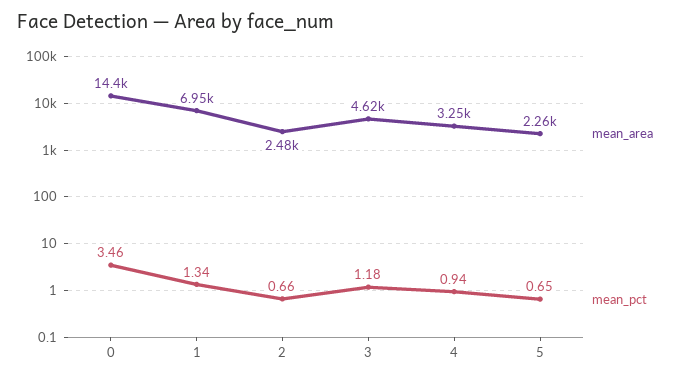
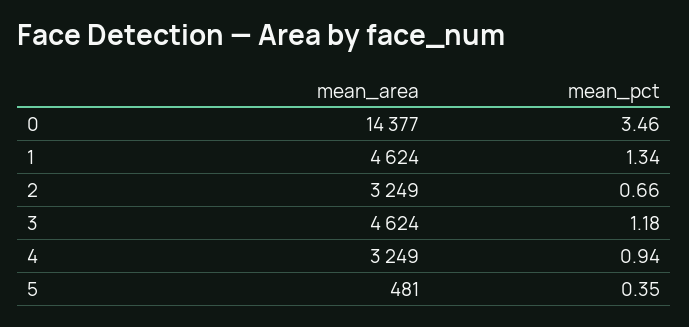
  {
    "mean_area": {
      "0": 14377,
-     "1": 6950,
+     "1": 4624,
-     "2": 2480,
+     "2": 3249,
      "3": 4624,
      "4": 3249,
-     "5": 2260
+     "5": 481
    },
    "mean_pct": {
      "0": 3.46,
      "1": 1.34,
      "2": 0.66,
      "3": 1.18,
      "4": 0.94,
-     "5": 0.65
+     "5": 0.35
    }
  }

